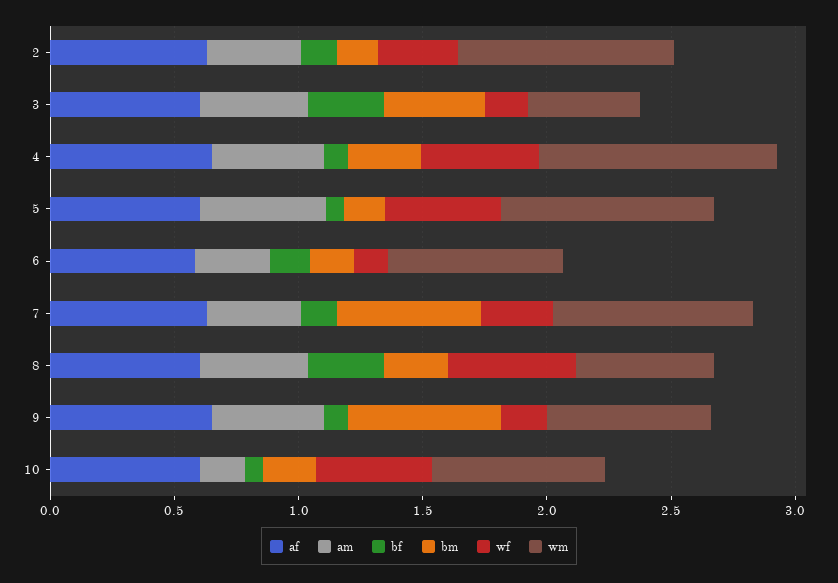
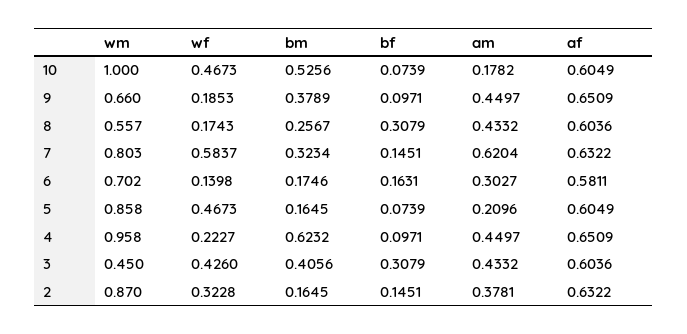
  {
    "af": {
      "2": 0.6322,
      "3": 0.6036,
      "4": 0.6509,
      "5": 0.6049,
      "6": 0.5811,
      "7": 0.6322,
      "8": 0.6036,
      "9": 0.6509,
      "10": 0.6049
    },
    "am": {
      "2": 0.3781,
      "3": 0.4332,
      "4": 0.4497,
-     "5": 0.5,
+     "5": 0.2096,
      "6": 0.3027,
-     "7": 0.4,
+     "7": 0.6204,
      "8": 0.4332,
      "9": 0.4497,
      "10": 0.1782
    },
    "bf": {
      "2": 0.1451,
      "3": 0.3079,
      "4": 0.0971,
      "5": 0.0739,
      "6": 0.1631,
      "7": 0.1451,
      "8": 0.3079,
      "9": 0.0971,
      "10": 0.0739
    },
    "bm": {
      "2": 0.1645,
      "3": 0.4056,
-     "4": 0.3,
+     "4": 0.6232,
      "5": 0.1645,
      "6": 0.1746,
-     "7": 0.6,
+     "7": 0.3234,
      "8": 0.2567,
-     "9": 0.6,
+     "9": 0.3789,
-     "10": 0.2
+     "10": 0.5256
    },
    "wf": {
      "2": 0.3228,
-     "3": 0.2,
+     "3": 0.426,
-     "4": 0.5,
+     "4": 0.2227,
      "5": 0.4673,
      "6": 0.1398,
-     "7": 0.3,
+     "7": 0.5837,
-     "8": 0.5,
+     "8": 0.1743,
      "9": 0.1853,
      "10": 0.4673
    },
    "wm": {
      "2": 0.87,
      "3": 0.45,
      "4": 0.958,
      "5": 0.858,
      "6": 0.702,
      "7": 0.803,
      "8": 0.557,
      "9": 0.66,
-     "10": 0.7
+     "10": 1
    }
  }

